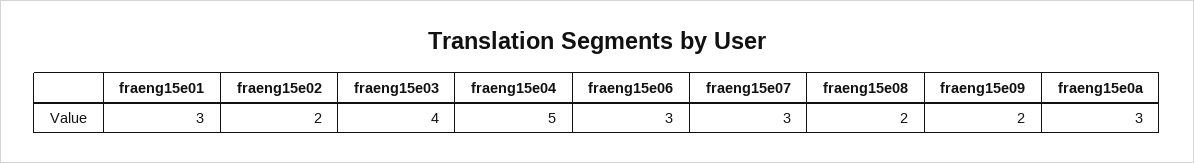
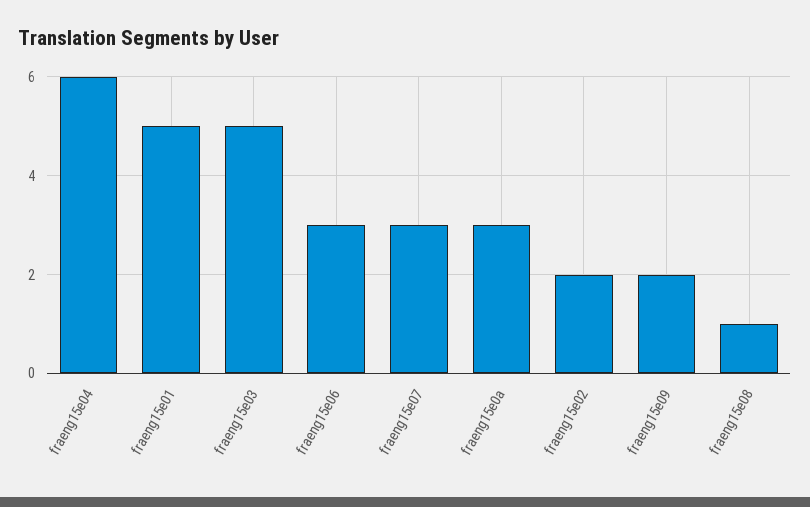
  {
-   "fraeng15e01": 3,
+   "fraeng15e01": 5,
    "fraeng15e02": 2,
-   "fraeng15e03": 4,
+   "fraeng15e03": 5,
-   "fraeng15e04": 5,
+   "fraeng15e04": 6,
    "fraeng15e06": 3,
    "fraeng15e07": 3,
-   "fraeng15e08": 2,
+   "fraeng15e08": 1,
    "fraeng15e09": 2,
    "fraeng15e0a": 3
  }

